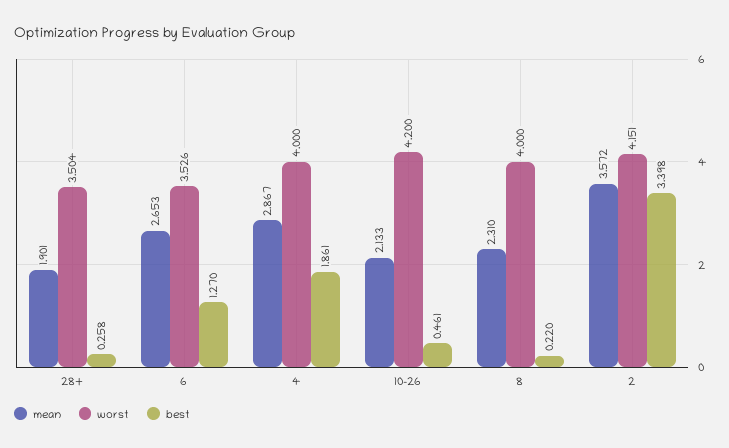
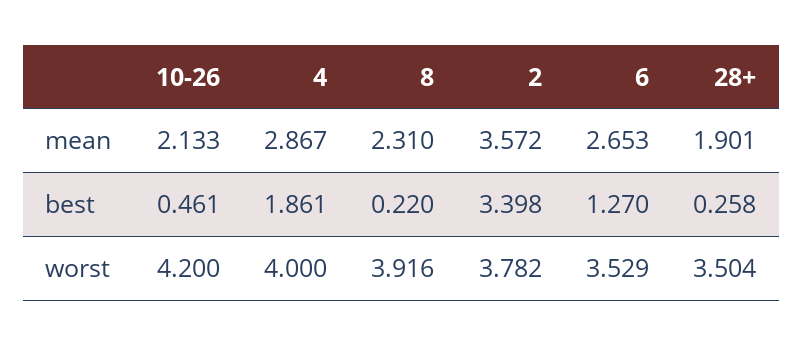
  {
    "mean": {
      "28+": 1.901,
      "6": 2.653,
      "4": 2.867,
      "10-26": 2.133,
      "8": 2.31,
      "2": 3.572
    },
    "worst": {
      "28+": 3.504,
-     "6": 3.526,
+     "6": 3.529,
      "4": 4,
      "10-26": 4.2,
-     "8": 4,
+     "8": 3.916,
-     "2": 4.151
+     "2": 3.782
    },
    "best": {
      "28+": 0.258,
      "6": 1.27,
      "4": 1.861,
      "10-26": 0.461,
      "8": 0.22,
      "2": 3.398
    }
  }

